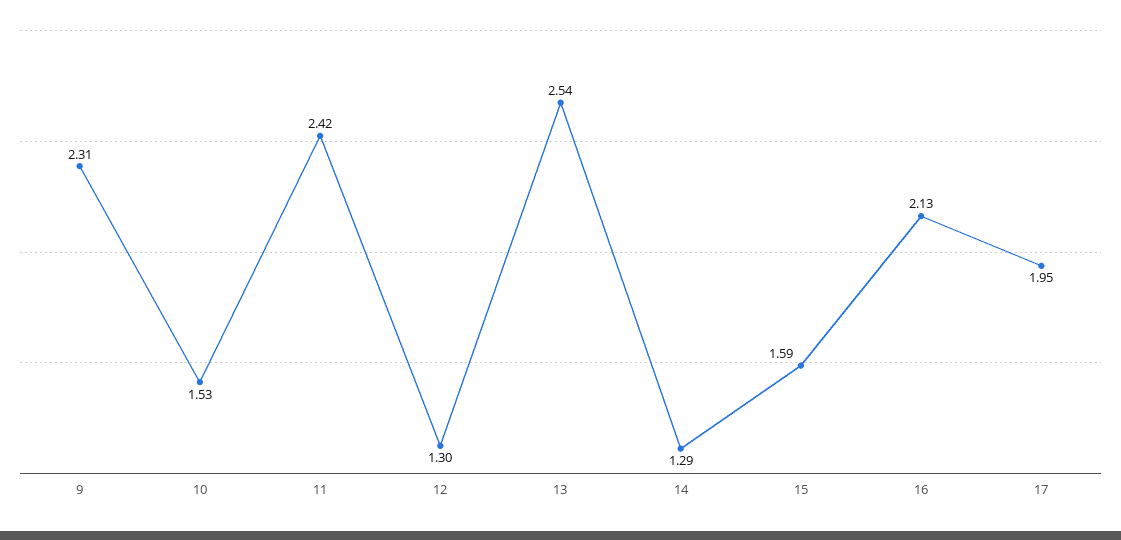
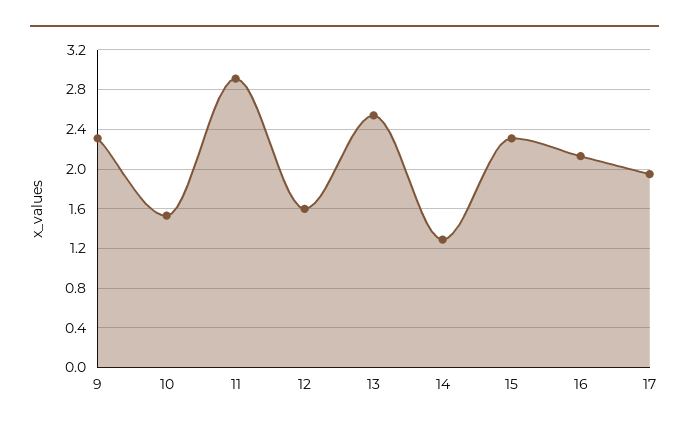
  {
    "9": 2.31,
    "10": 1.53,
-   "11": 2.42,
+   "11": 2.9,
-   "12": 1.3,
+   "12": 1.6,
    "13": 2.54,
    "14": 1.29,
-   "15": 1.59,
+   "15": 2.3,
    "16": 2.13,
    "17": 1.95
  }

